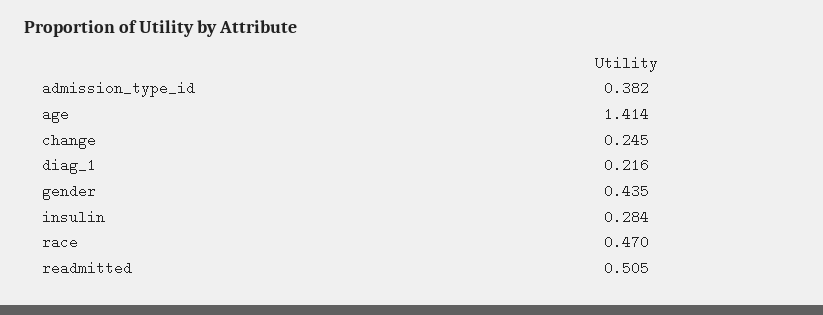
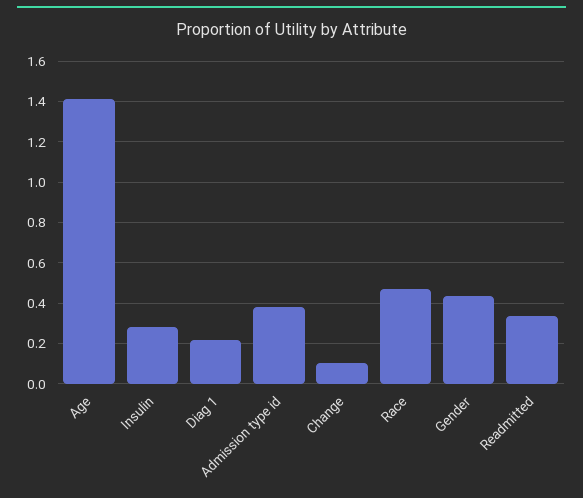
  {
    "admission_type_id": 0.382,
    "age": 1.414,
-   "change": 0.245,
+   "change": 0.1,
    "diag_1": 0.216,
    "gender": 0.435,
    "insulin": 0.284,
    "race": 0.47,
-   "readmitted": 0.505
+   "readmitted": 0.35
  }

